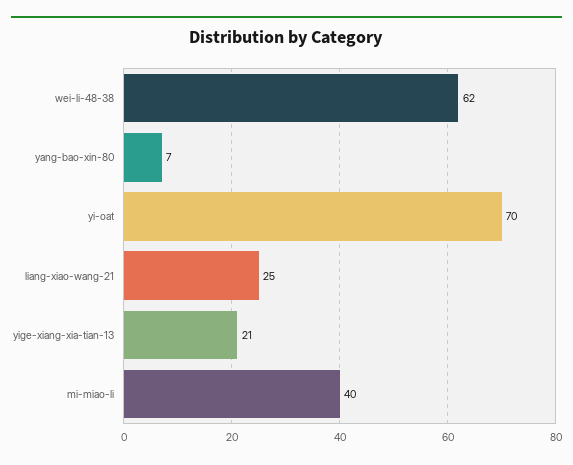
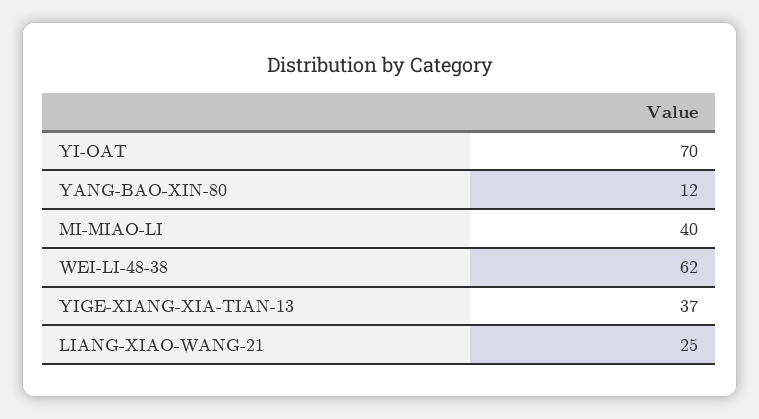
  {
    "wei-li-48-38": 62,
-   "yang-bao-xin-80": 7,
+   "yang-bao-xin-80": 12,
    "yi-oat": 70,
    "liang-xiao-wang-21": 25,
-   "yige-xiang-xia-tian-13": 21,
+   "yige-xiang-xia-tian-13": 37,
    "mi-miao-li": 40
  }

